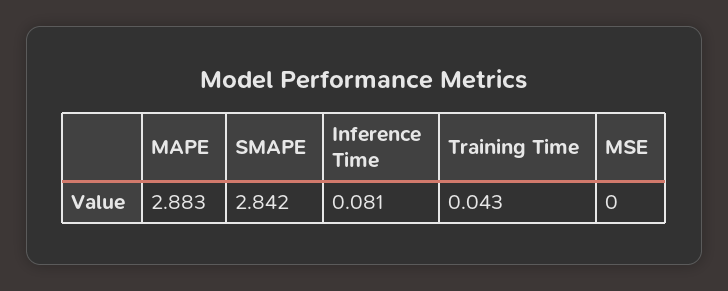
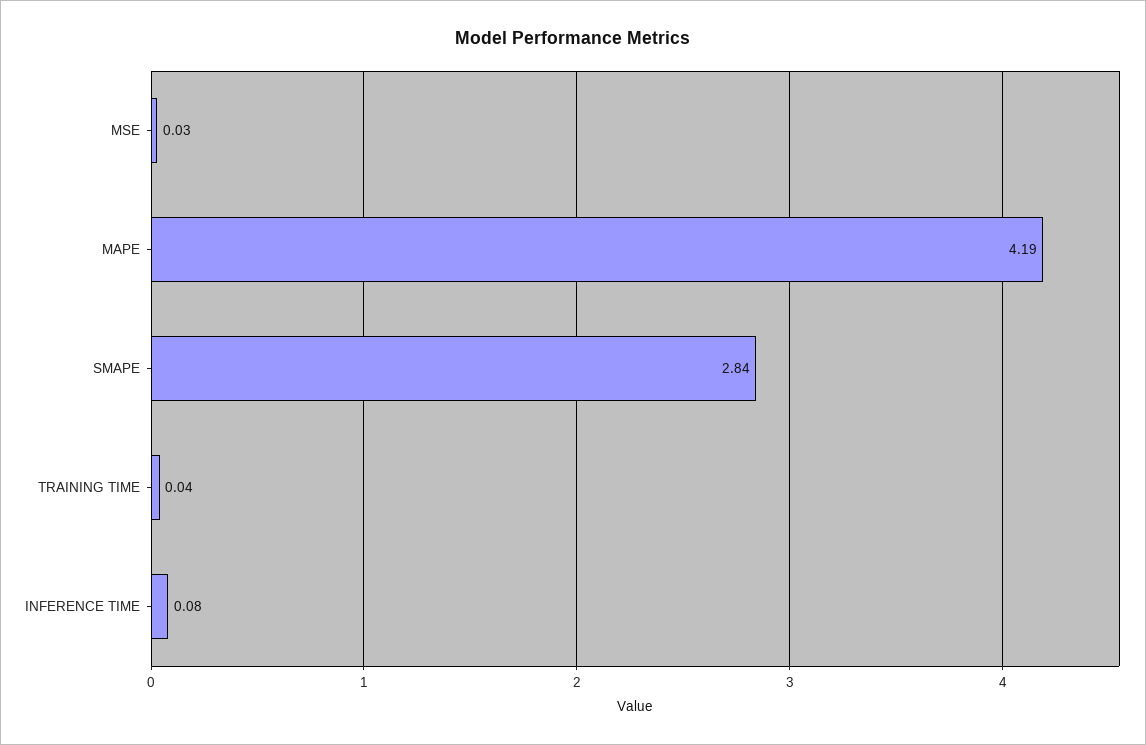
  {
-   "MAPE": 2.883,
+   "MAPE": 4.19,
    "SMAPE": 2.842,
    "Inference Time": 0.081,
    "Training Time": 0.043,
-   "MSE": 0
+   "MSE": 0.03
  }

